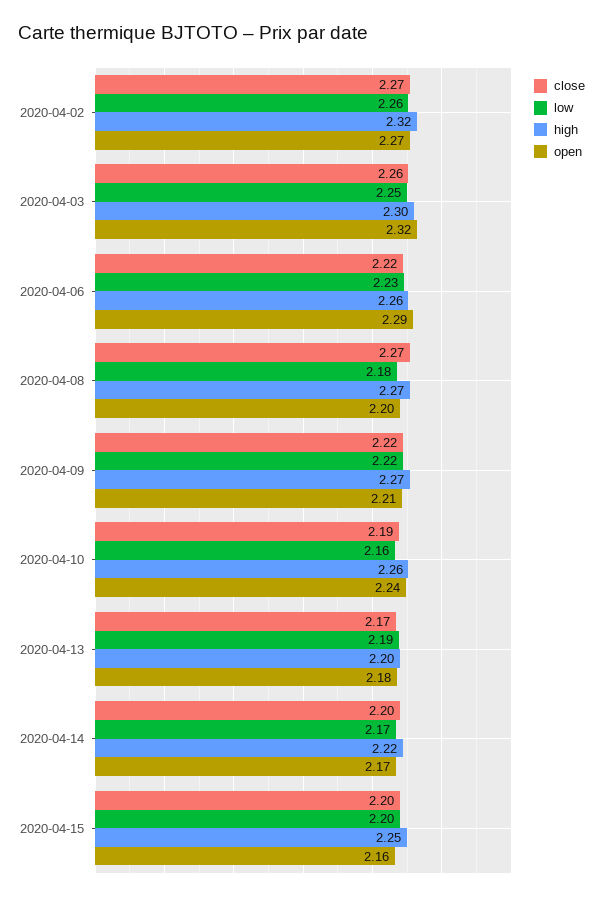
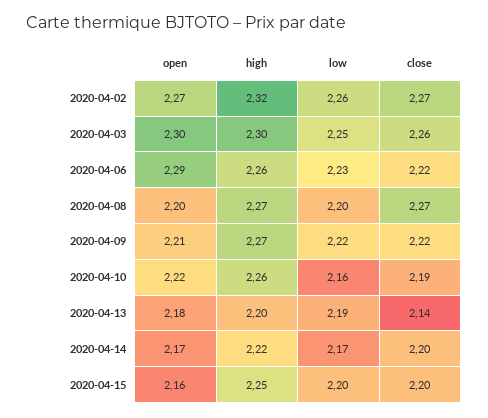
  {
    "close": {
      "2020-04-02": 2.27,
      "2020-04-03": 2.26,
      "2020-04-06": 2.22,
      "2020-04-08": 2.27,
      "2020-04-09": 2.22,
      "2020-04-10": 2.19,
-     "2020-04-13": 2.17,
+     "2020-04-13": 2.14,
      "2020-04-14": 2.2,
      "2020-04-15": 2.2
    },
    "low": {
      "2020-04-02": 2.26,
      "2020-04-03": 2.25,
      "2020-04-06": 2.23,
-     "2020-04-08": 2.18,
+     "2020-04-08": 2.2,
      "2020-04-09": 2.22,
      "2020-04-10": 2.16,
      "2020-04-13": 2.19,
      "2020-04-14": 2.17,
      "2020-04-15": 2.2
    },
    "high": {
      "2020-04-02": 2.32,
      "2020-04-03": 2.3,
      "2020-04-06": 2.26,
      "2020-04-08": 2.27,
      "2020-04-09": 2.27,
      "2020-04-10": 2.26,
      "2020-04-13": 2.2,
      "2020-04-14": 2.22,
      "2020-04-15": 2.25
    },
    "open": {
      "2020-04-02": 2.27,
-     "2020-04-03": 2.32,
+     "2020-04-03": 2.3,
      "2020-04-06": 2.29,
      "2020-04-08": 2.2,
      "2020-04-09": 2.21,
-     "2020-04-10": 2.24,
+     "2020-04-10": 2.22,
      "2020-04-13": 2.18,
      "2020-04-14": 2.17,
      "2020-04-15": 2.16
    }
  }

